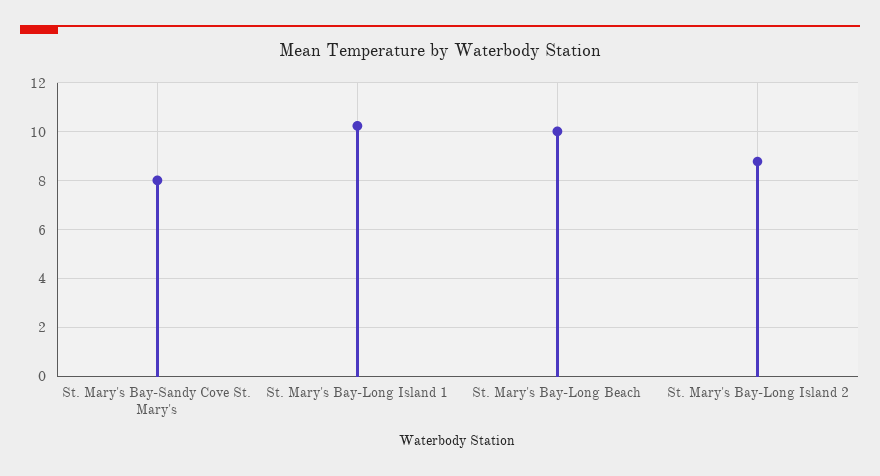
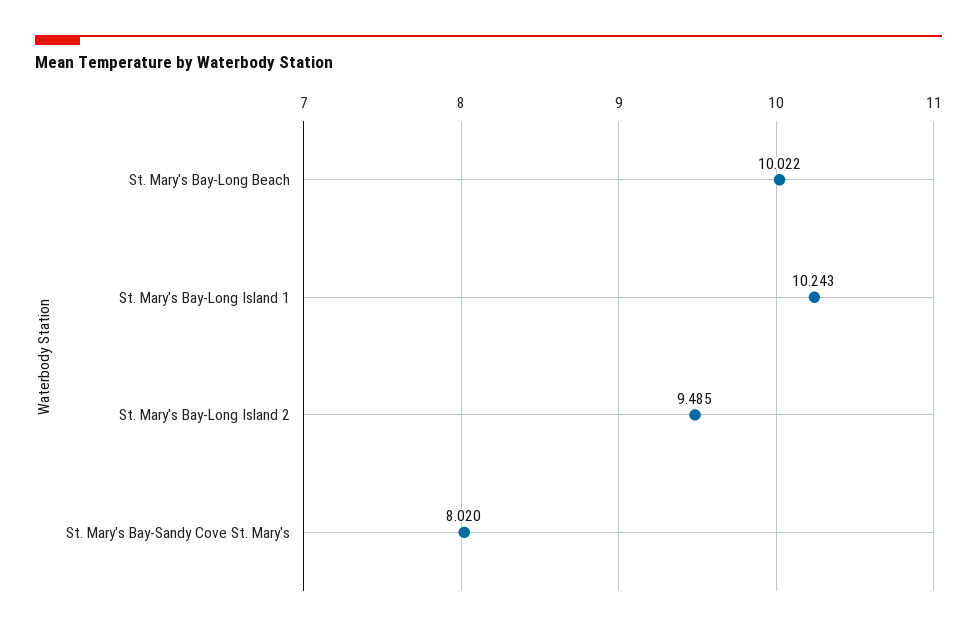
  {
    "St. Mary's Bay-Sandy Cove St. Mary's": 8.02,
    "St. Mary's Bay-Long Island 1": 10.243,
    "St. Mary's Bay-Long Beach": 10.022,
-   "St. Mary's Bay-Long Island 2": 8.75
+   "St. Mary's Bay-Long Island 2": 9.485
  }

